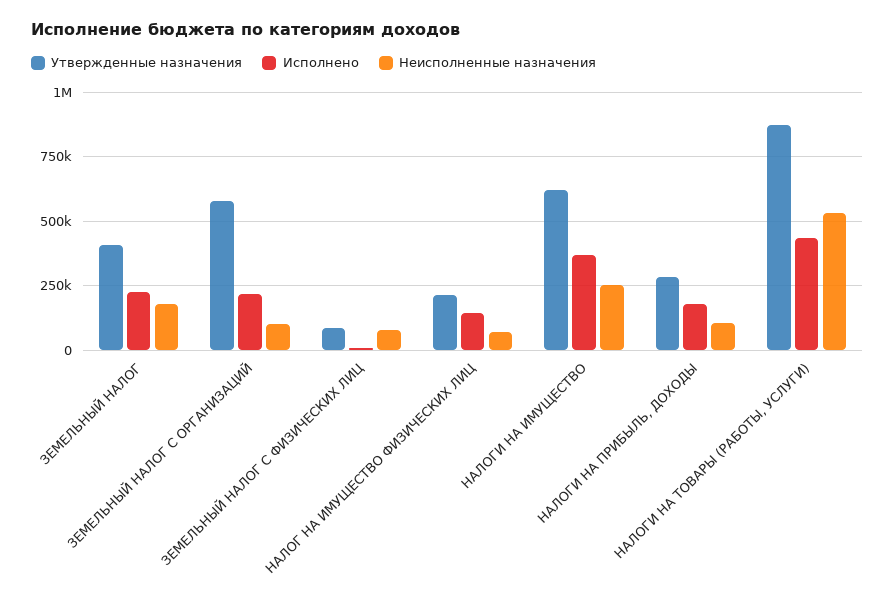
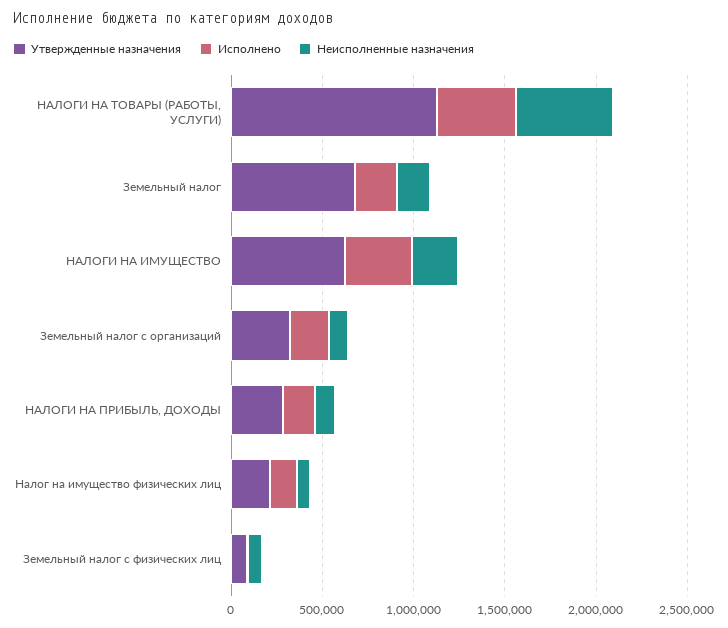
  {
    "Утвержденные назначения": {
-     "ЗЕМЕЛЬНЫЙ НАЛОГ": 400000,
+     "ЗЕМЕЛЬНЫЙ НАЛОГ": 700000,
-     "ЗЕМЕЛЬНЫЙ НАЛОГ С ОРГАНИЗАЦИЙ": 575000,
+     "ЗЕМЕЛЬНЫЙ НАЛОГ С ОРГАНИЗАЦИЙ": 300000,
      "ЗЕМЕЛЬНЫЙ НАЛОГ С ФИЗИЧЕСКИХ ЛИЦ": 75000,
      "НАЛОГ НА ИМУЩЕСТВО ФИЗИЧЕСКИХ ЛИЦ": 225000,
      "НАЛОГИ НА ИМУЩЕСТВО": 625000,
      "НАЛОГИ НА ПРИБЫЛЬ, ДОХОДЫ": 275000,
-     "НАЛОГИ НА ТОВАРЫ (РАБОТЫ, УСЛУГИ)": 875000
+     "НАЛОГИ НА ТОВАРЫ (РАБОТЫ, УСЛУГИ)": 1100000
    },
    "Исполнено": {
      "ЗЕМЕЛЬНЫЙ НАЛОГ": 225000,
      "ЗЕМЕЛЬНЫЙ НАЛОГ С ОРГАНИЗАЦИЙ": 225000,
      "ЗЕМЕЛЬНЫЙ НАЛОГ С ФИЗИЧЕСКИХ ЛИЦ": 0,
      "НАЛОГ НА ИМУЩЕСТВО ФИЗИЧЕСКИХ ЛИЦ": 150000,
      "НАЛОГИ НА ИМУЩЕСТВО": 375000,
      "НАЛОГИ НА ПРИБЫЛЬ, ДОХОДЫ": 175000,
      "НАЛОГИ НА ТОВАРЫ (РАБОТЫ, УСЛУГИ)": 425000
    },
    "Неисполненные назначения": {
      "ЗЕМЕЛЬНЫЙ НАЛОГ": 175000,
      "ЗЕМЕЛЬНЫЙ НАЛОГ С ОРГАНИЗАЦИЙ": 100000,
      "ЗЕМЕЛЬНЫЙ НАЛОГ С ФИЗИЧЕСКИХ ЛИЦ": 75000,
      "НАЛОГ НА ИМУЩЕСТВО ФИЗИЧЕСКИХ ЛИЦ": 75000,
      "НАЛОГИ НА ИМУЩЕСТВО": 250000,
      "НАЛОГИ НА ПРИБЫЛЬ, ДОХОДЫ": 100000,
      "НАЛОГИ НА ТОВАРЫ (РАБОТЫ, УСЛУГИ)": 525000
    }
  }

